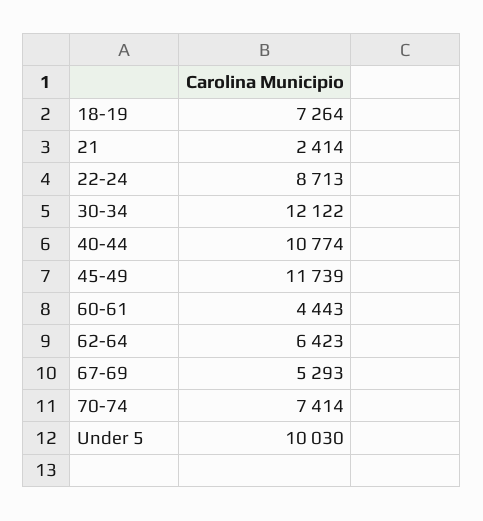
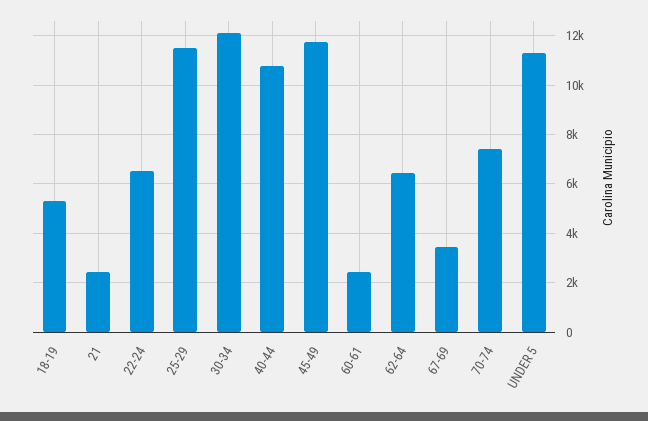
  {
-   "18-19": 7264,
+   "18-19": 5250,
    "21": 2414,
-   "22-24": 8713,
+   "22-24": 6500,
    "30-34": 12122,
    "40-44": 10774,
    "45-49": 11739,
-   "60-61": 4443,
+   "60-61": 2500,
    "62-64": 6423,
-   "67-69": 5293,
+   "67-69": 3500,
    "70-74": 7414,
-   "Under 5": 10030
+   "Under 5": 11250,
+   "25-29": 11500
  }

